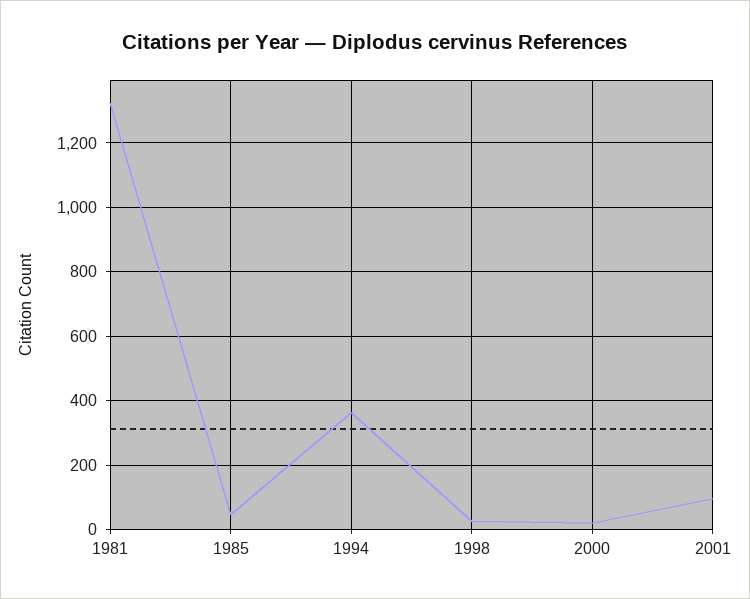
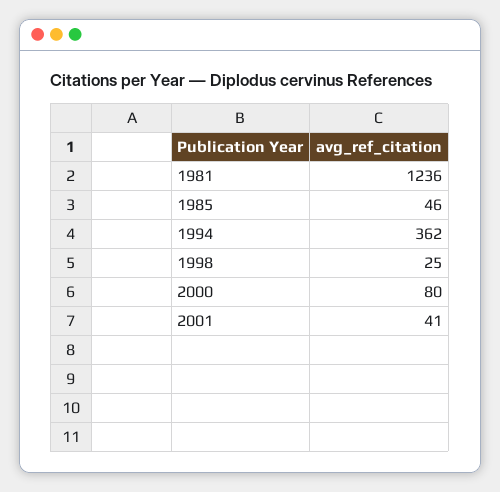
  {
-   "1981": 1320,
+   "1981": 1236,
    "1985": 46,
    "1994": 362,
    "1998": 25,
-   "2000": 20,
+   "2000": 80,
-   "2001": 100
+   "2001": 41
  }

